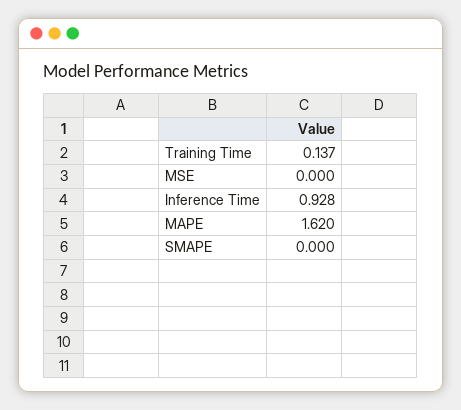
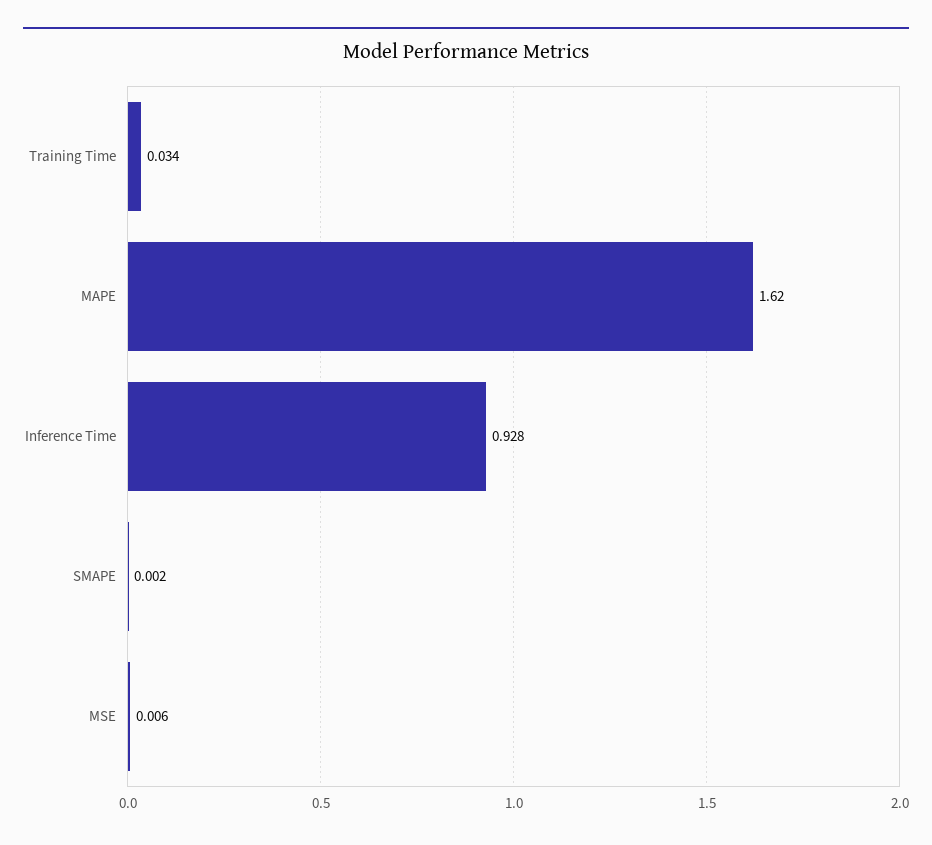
  {
-   "Training Time": 0.137,
+   "Training Time": 0.034,
-   "MSE": 0,
+   "MSE": 0.006,
    "Inference Time": 0.928,
    "MAPE": 1.62,
-   "SMAPE": 0
+   "SMAPE": 0.002
  }

